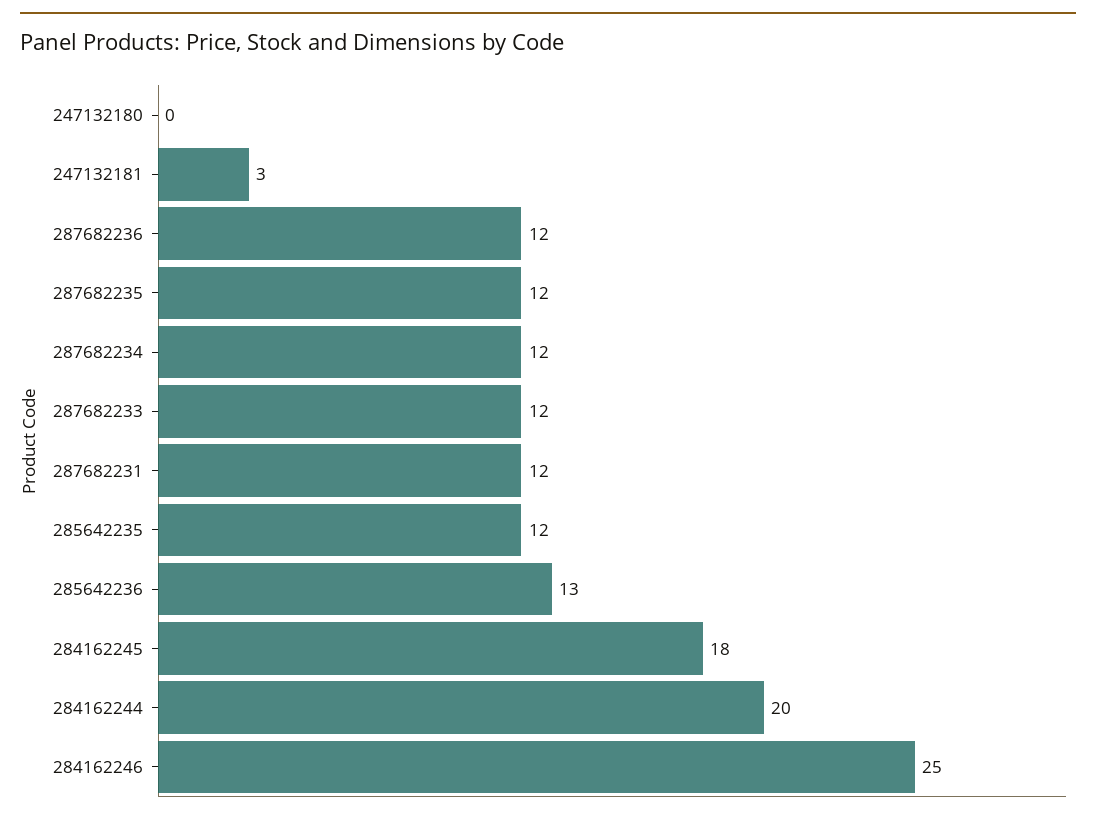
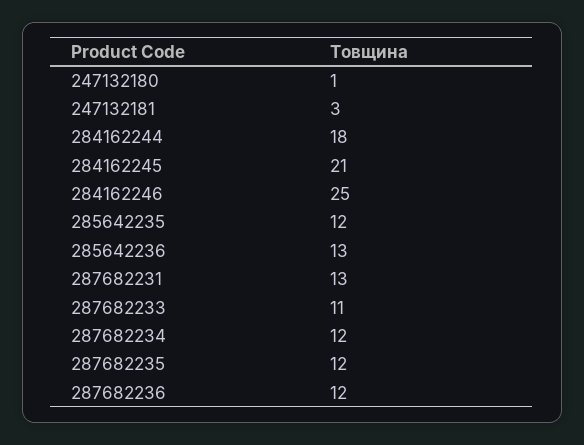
  {
-   "247132180": 0,
+   "247132180": 1,
    "247132181": 3,
    "287682236": 12,
    "287682235": 12,
    "287682234": 12,
-   "287682233": 12,
+   "287682233": 11,
-   "287682231": 12,
+   "287682231": 13,
    "285642235": 12,
    "285642236": 13,
-   "284162245": 18,
+   "284162245": 21,
-   "284162244": 20,
+   "284162244": 18,
    "284162246": 25
  }

